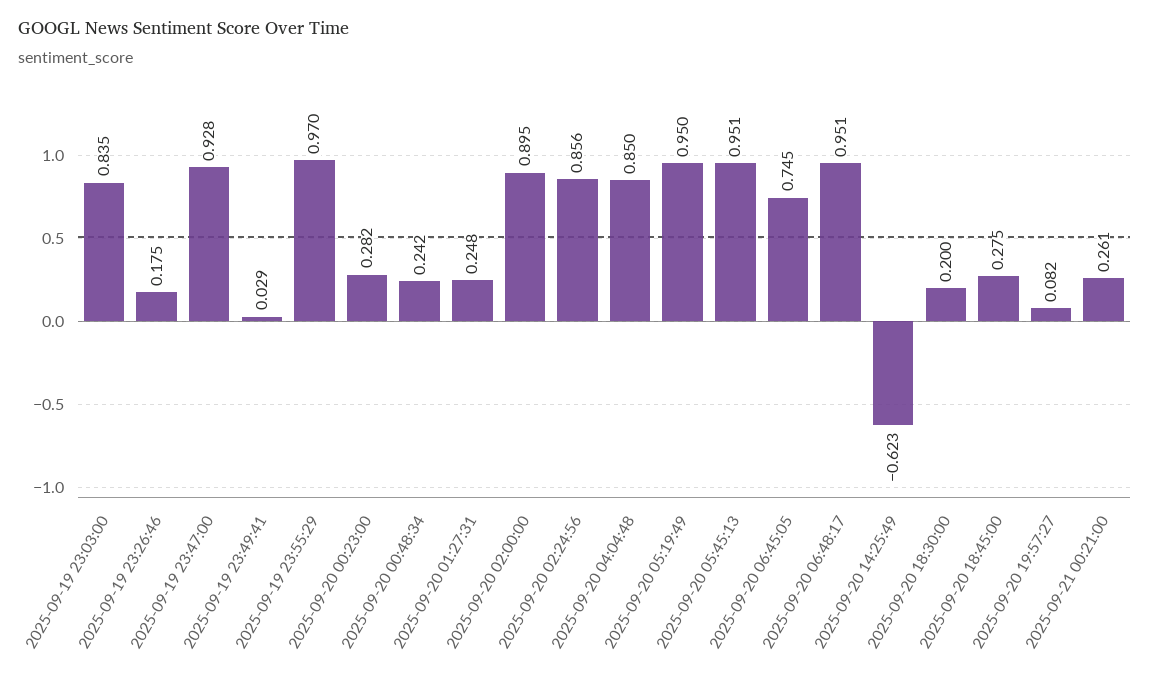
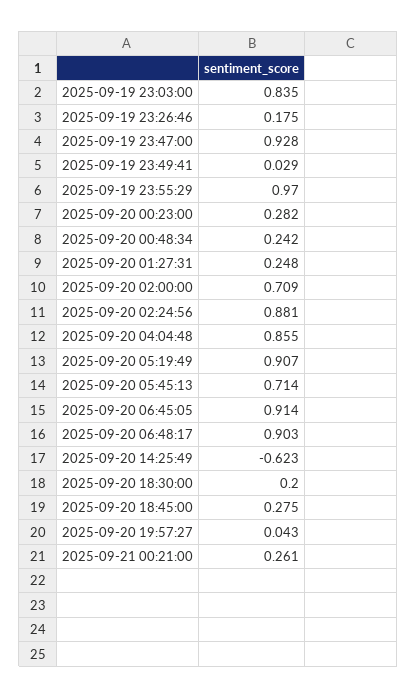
  {
    "2025-09-19 23:03:00": 0.835,
    "2025-09-19 23:26:46": 0.175,
    "2025-09-19 23:47:00": 0.928,
    "2025-09-19 23:49:41": 0.029,
    "2025-09-19 23:55:29": 0.97,
    "2025-09-20 00:23:00": 0.282,
    "2025-09-20 00:48:34": 0.242,
    "2025-09-20 01:27:31": 0.248,
-   "2025-09-20 02:00:00": 0.895,
+   "2025-09-20 02:00:00": 0.709,
-   "2025-09-20 02:24:56": 0.856,
+   "2025-09-20 02:24:56": 0.881,
-   "2025-09-20 04:04:48": 0.85,
+   "2025-09-20 04:04:48": 0.855,
-   "2025-09-20 05:19:49": 0.95,
+   "2025-09-20 05:19:49": 0.907,
-   "2025-09-20 05:45:13": 0.951,
+   "2025-09-20 05:45:13": 0.714,
-   "2025-09-20 06:45:05": 0.745,
+   "2025-09-20 06:45:05": 0.914,
-   "2025-09-20 06:48:17": 0.951,
+   "2025-09-20 06:48:17": 0.903,
    "2025-09-20 14:25:49": -0.623,
    "2025-09-20 18:30:00": 0.2,
    "2025-09-20 18:45:00": 0.275,
-   "2025-09-20 19:57:27": 0.082,
+   "2025-09-20 19:57:27": 0.043,
    "2025-09-21 00:21:00": 0.261
  }

